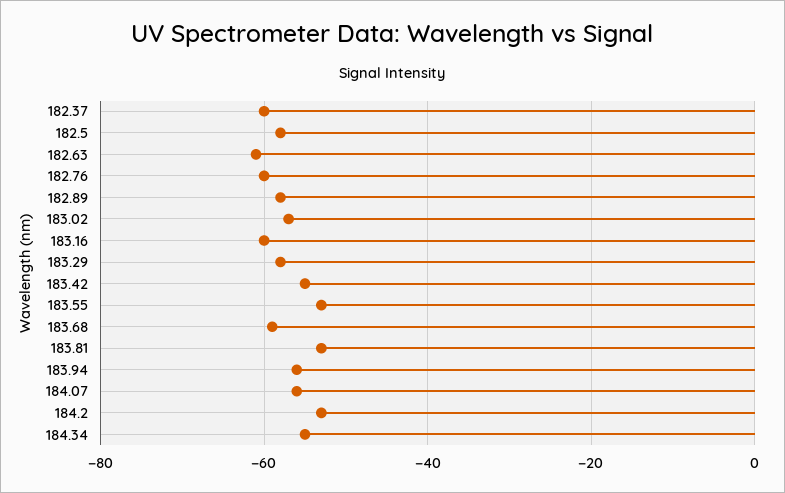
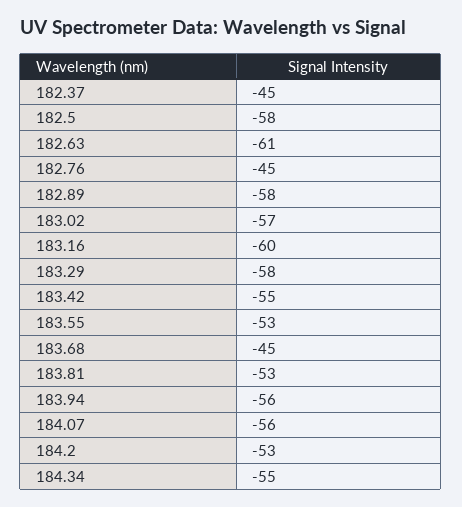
  {
-   "182.37": -60,
+   "182.37": -45,
    "182.5": -58,
    "182.63": -61,
-   "182.76": -60,
+   "182.76": -45,
    "182.89": -58,
    "183.02": -57,
    "183.16": -60,
    "183.29": -58,
    "183.42": -55,
    "183.55": -53,
-   "183.68": -60,
+   "183.68": -45,
    "183.81": -53,
    "183.94": -56,
    "184.07": -56,
    "184.2": -53,
    "184.34": -55
  }

